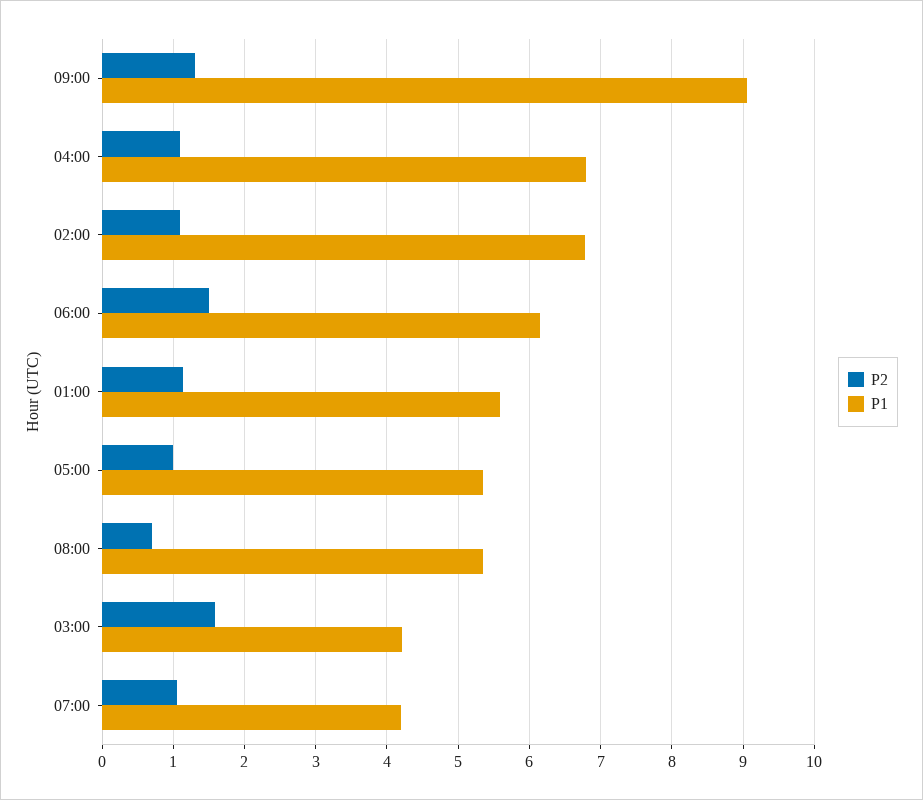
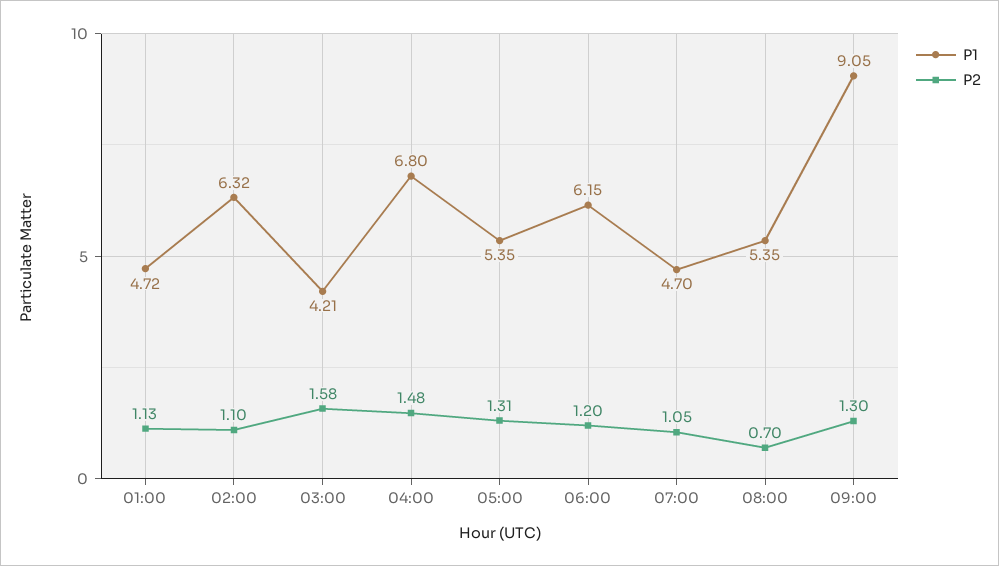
  {
    "P2": {
      "09:00": 1.3,
-     "04:00": 1.1,
+     "04:00": 1.48,
      "02:00": 1.1,
-     "06:00": 1.5,
+     "06:00": 1.2,
      "01:00": 1.13,
-     "05:00": 1,
+     "05:00": 1.31,
      "08:00": 0.7,
      "03:00": 1.58,
      "07:00": 1.05
    },
    "P1": {
      "09:00": 9.05,
      "04:00": 6.8,
-     "02:00": 6.8,
+     "02:00": 6.32,
      "06:00": 6.15,
-     "01:00": 5.6,
+     "01:00": 4.72,
      "05:00": 5.35,
      "08:00": 5.35,
      "03:00": 4.21,
-     "07:00": 4.2
+     "07:00": 4.7
    }
  }

